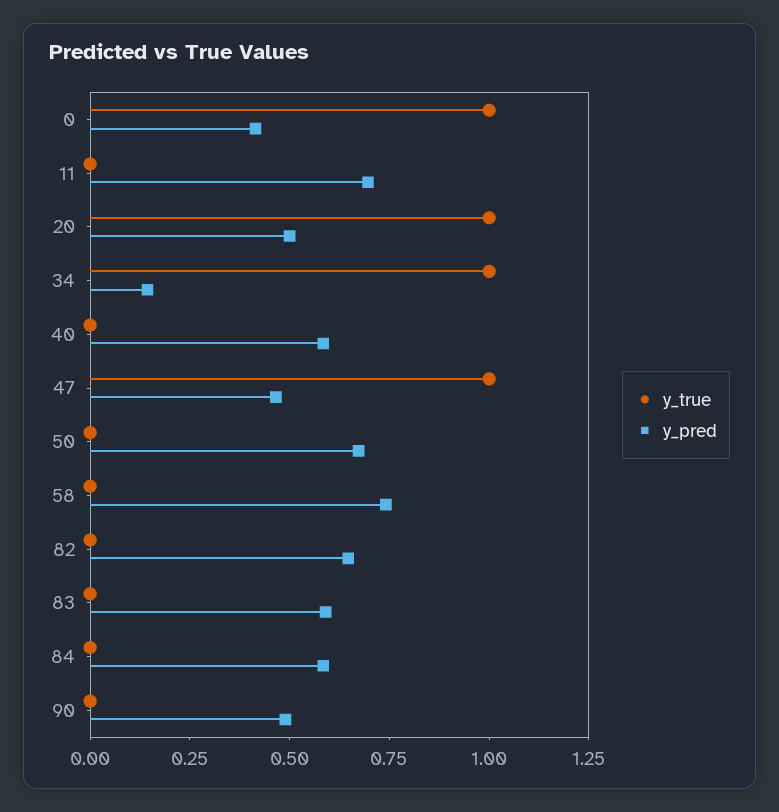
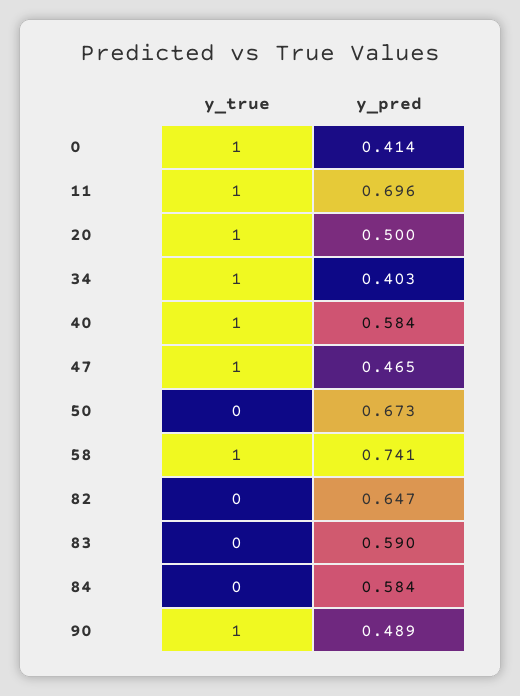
  {
    "y_true": {
      "0": 1,
-     "11": 0,
+     "11": 1,
      "20": 1,
      "34": 1,
-     "40": 0,
+     "40": 1,
      "47": 1,
      "50": 0,
-     "58": 0,
+     "58": 1,
      "82": 0,
      "83": 0,
      "84": 0,
-     "90": 0
+     "90": 1
    },
    "y_pred": {
      "0": 0.414,
      "11": 0.696,
      "20": 0.5,
-     "34": 0.15,
+     "34": 0.403,
      "40": 0.584,
      "47": 0.465,
      "50": 0.673,
      "58": 0.741,
      "82": 0.647,
      "83": 0.59,
      "84": 0.584,
      "90": 0.489
    }
  }

